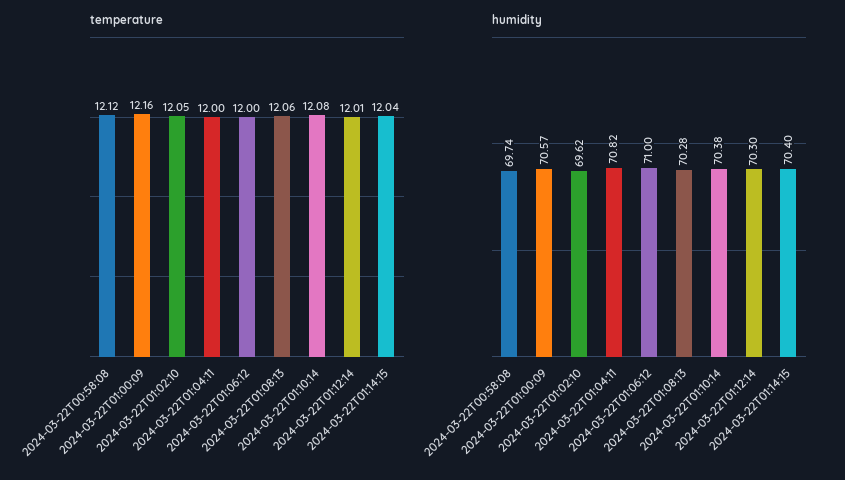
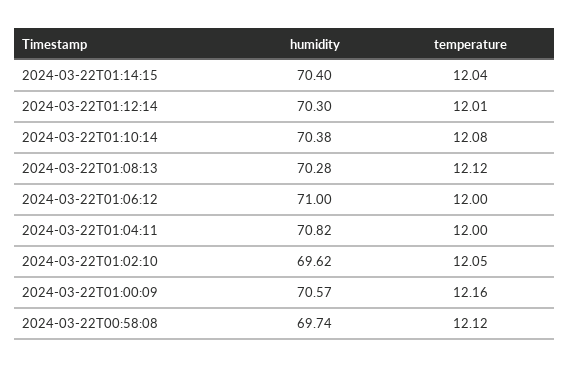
  {
    "temperature": {
      "2024-03-22T00:58:08": 12.12,
      "2024-03-22T01:00:09": 12.16,
      "2024-03-22T01:02:10": 12.05,
      "2024-03-22T01:04:11": 12,
      "2024-03-22T01:06:12": 12,
-     "2024-03-22T01:08:13": 12.06,
+     "2024-03-22T01:08:13": 12.12,
      "2024-03-22T01:10:14": 12.08,
      "2024-03-22T01:12:14": 12.01,
      "2024-03-22T01:14:15": 12.04
    },
    "humidity": {
      "2024-03-22T00:58:08": 69.74,
      "2024-03-22T01:00:09": 70.57,
      "2024-03-22T01:02:10": 69.62,
      "2024-03-22T01:04:11": 70.82,
      "2024-03-22T01:06:12": 71,
      "2024-03-22T01:08:13": 70.28,
      "2024-03-22T01:10:14": 70.38,
      "2024-03-22T01:12:14": 70.3,
      "2024-03-22T01:14:15": 70.4
    }
  }

